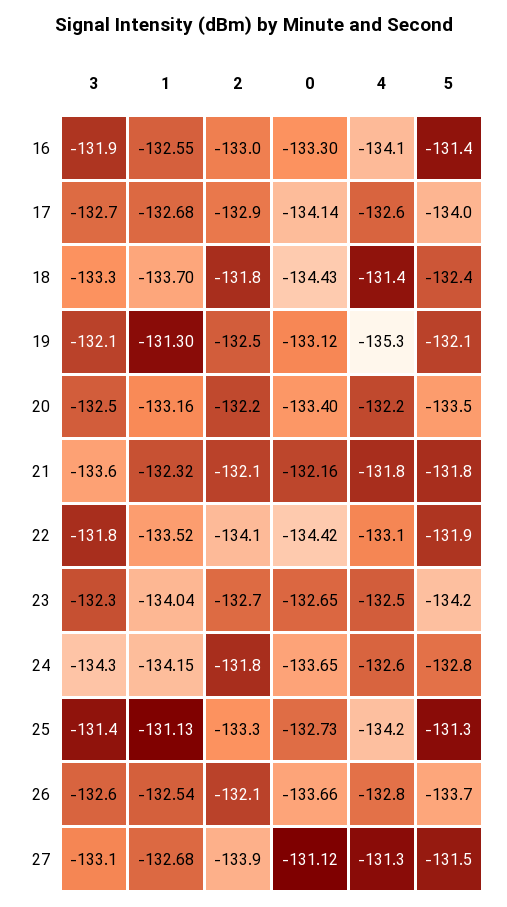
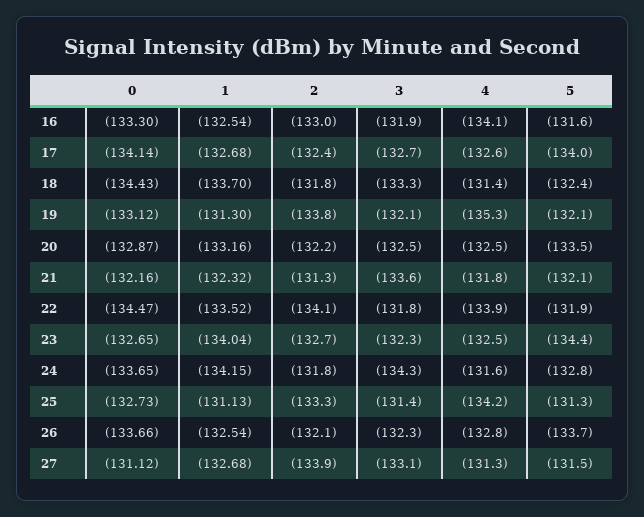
  {
    "3": {
      "16": -131.9,
      "17": -132.7,
      "18": -133.3,
      "19": -132.1,
      "20": -132.5,
      "21": -133.6,
      "22": -131.8,
      "23": -132.3,
      "24": -134.3,
      "25": -131.4,
-     "26": -132.6,
+     "26": -132.3,
      "27": -133.1
    },
    "1": {
-     "16": -132.55,
+     "16": -132.54,
      "17": -132.68,
      "18": -133.7,
      "19": -131.3,
      "20": -133.16,
      "21": -132.32,
      "22": -133.52,
      "23": -134.04,
      "24": -134.15,
      "25": -131.13,
      "26": -132.54,
      "27": -132.68
    },
    "2": {
      "16": -133,
-     "17": -132.9,
+     "17": -132.4,
      "18": -131.8,
-     "19": -132.5,
+     "19": -133.8,
      "20": -132.2,
-     "21": -132.1,
+     "21": -131.3,
      "22": -134.1,
      "23": -132.7,
      "24": -131.8,
      "25": -133.3,
      "26": -132.1,
      "27": -133.9
    },
    "0": {
      "16": -133.3,
      "17": -134.14,
      "18": -134.43,
      "19": -133.12,
-     "20": -133.4,
+     "20": -132.87,
      "21": -132.16,
-     "22": -134.42,
+     "22": -134.47,
      "23": -132.65,
      "24": -133.65,
      "25": -132.73,
      "26": -133.66,
      "27": -131.12
    },
    "4": {
      "16": -134.1,
      "17": -132.6,
      "18": -131.4,
      "19": -135.3,
-     "20": -132.2,
+     "20": -132.5,
      "21": -131.8,
-     "22": -133.1,
+     "22": -133.9,
      "23": -132.5,
-     "24": -132.6,
+     "24": -131.6,
      "25": -134.2,
      "26": -132.8,
      "27": -131.3
    },
    "5": {
-     "16": -131.4,
+     "16": -131.6,
      "17": -134,
      "18": -132.4,
      "19": -132.1,
      "20": -133.5,
-     "21": -131.8,
+     "21": -132.1,
      "22": -131.9,
-     "23": -134.2,
+     "23": -134.4,
      "24": -132.8,
      "25": -131.3,
      "26": -133.7,
      "27": -131.5
    }
  }

